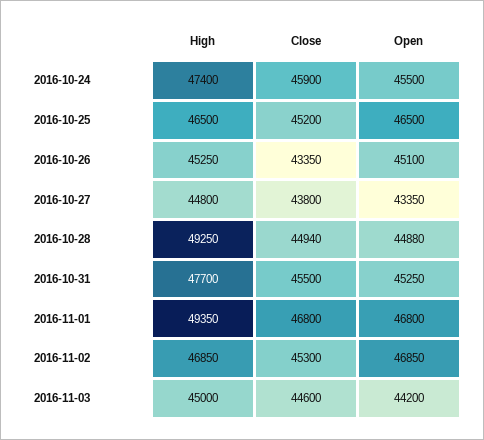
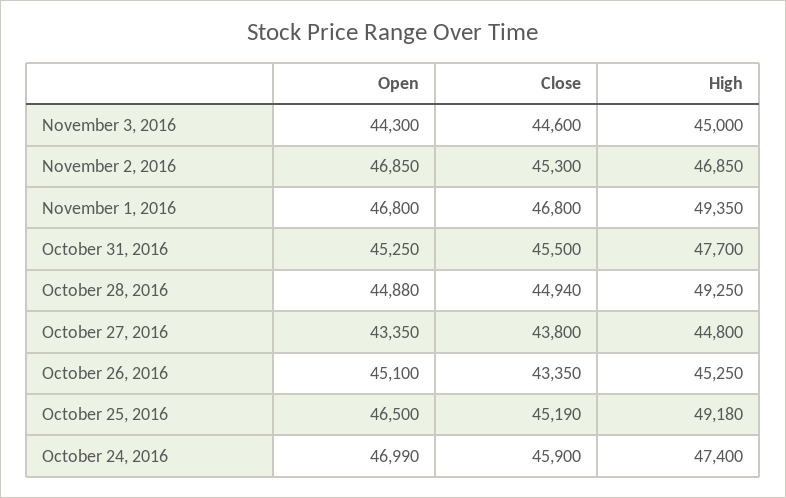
  {
    "High": {
      "2016-10-24": 47400,
-     "2016-10-25": 46500,
+     "2016-10-25": 49180,
      "2016-10-26": 45250,
      "2016-10-27": 44800,
      "2016-10-28": 49250,
      "2016-10-31": 47700,
      "2016-11-01": 49350,
      "2016-11-02": 46850,
      "2016-11-03": 45000
    },
    "Close": {
      "2016-10-24": 45900,
-     "2016-10-25": 45200,
+     "2016-10-25": 45190,
      "2016-10-26": 43350,
      "2016-10-27": 43800,
      "2016-10-28": 44940,
      "2016-10-31": 45500,
      "2016-11-01": 46800,
      "2016-11-02": 45300,
      "2016-11-03": 44600
    },
    "Open": {
-     "2016-10-24": 45500,
+     "2016-10-24": 46990,
      "2016-10-25": 46500,
      "2016-10-26": 45100,
      "2016-10-27": 43350,
      "2016-10-28": 44880,
      "2016-10-31": 45250,
      "2016-11-01": 46800,
      "2016-11-02": 46850,
-     "2016-11-03": 44200
+     "2016-11-03": 44300
    }
  }

